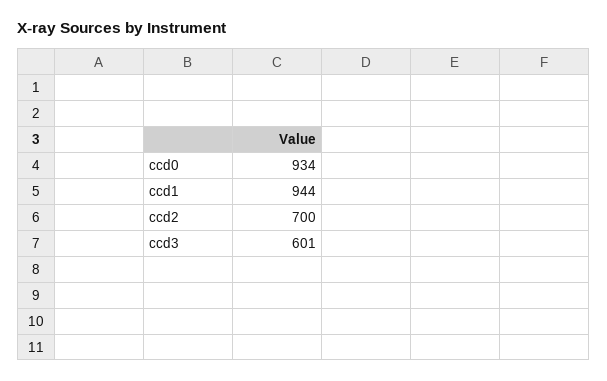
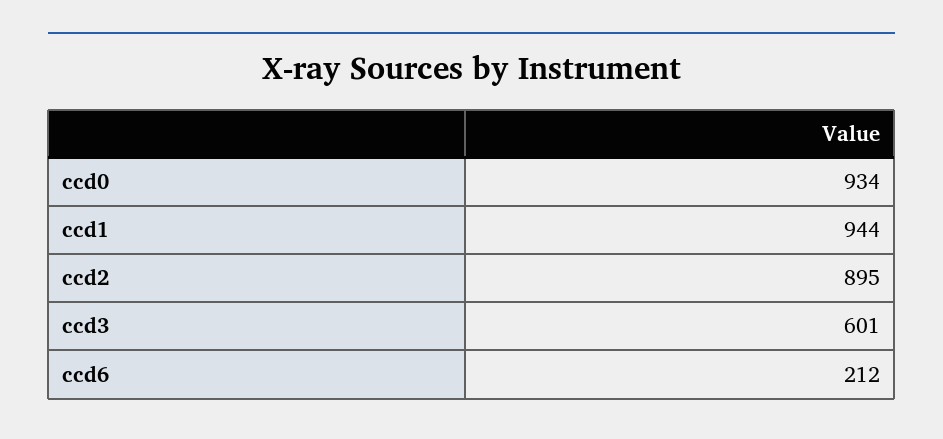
  {
    "ccd0": 934,
    "ccd1": 944,
-   "ccd2": 700,
+   "ccd2": 895,
-   "ccd3": 601
+   "ccd3": 601,
+   "ccd6": 212
  }

